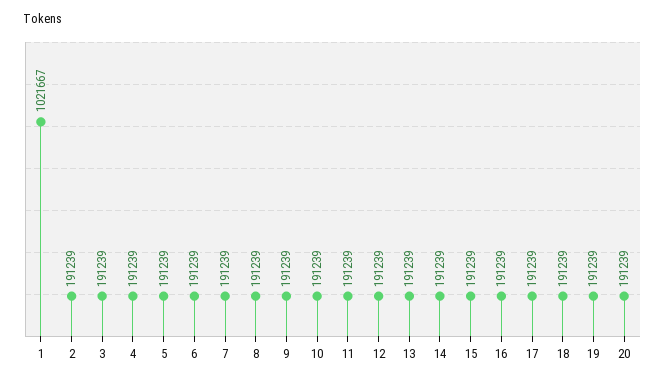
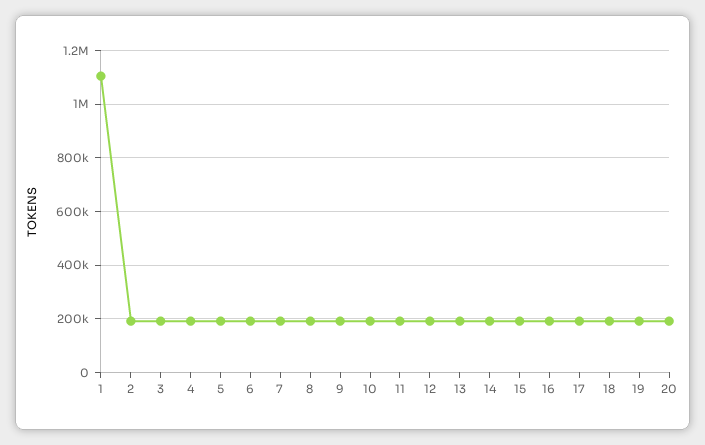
  {
-   "1": 1021667,
+   "1": 1100000,
    "2": 191239,
    "3": 191239,
    "4": 191239,
    "5": 191239,
    "6": 191239,
    "7": 191239,
    "8": 191239,
    "9": 191239,
    "10": 191239,
    "11": 191239,
    "12": 191239,
    "13": 191239,
    "14": 191239,
    "15": 191239,
    "16": 191239,
    "17": 191239,
    "18": 191239,
    "19": 191239,
    "20": 191239
  }

